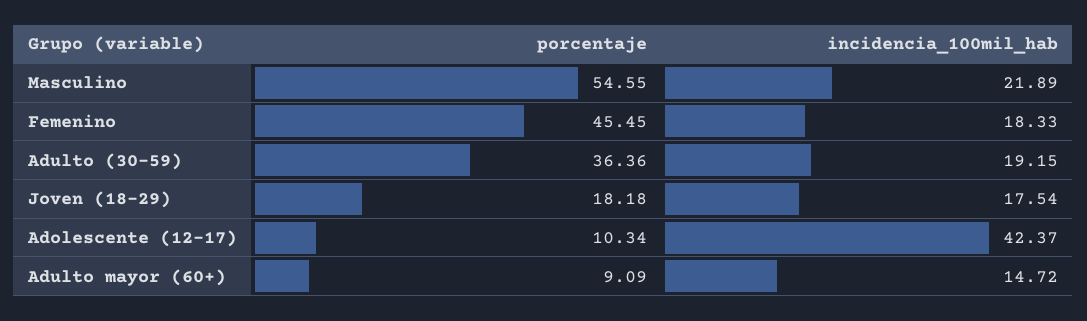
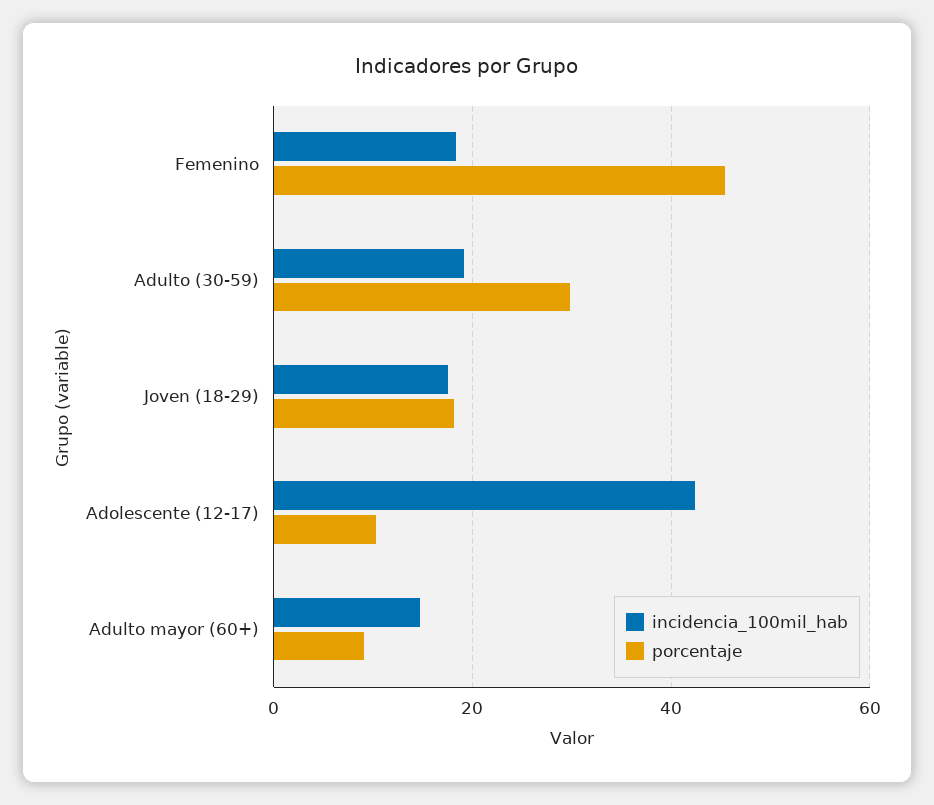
  {
    "porcentaje": {
-     "Masculino": 54.55,
      "Femenino": 45.45,
-     "Adulto (30-59)": 36.36,
+     "Adulto (30-59)": 30,
      "Joven (18-29)": 18.18,
      "Adolescente (12-17)": 10.34,
      "Adulto mayor (60+)": 9.09
    },
    "incidencia_100mil_hab": {
-     "Masculino": 21.89,
      "Femenino": 18.33,
      "Adulto (30-59)": 19.15,
      "Joven (18-29)": 17.54,
      "Adolescente (12-17)": 42.37,
      "Adulto mayor (60+)": 14.72
    }
  }

